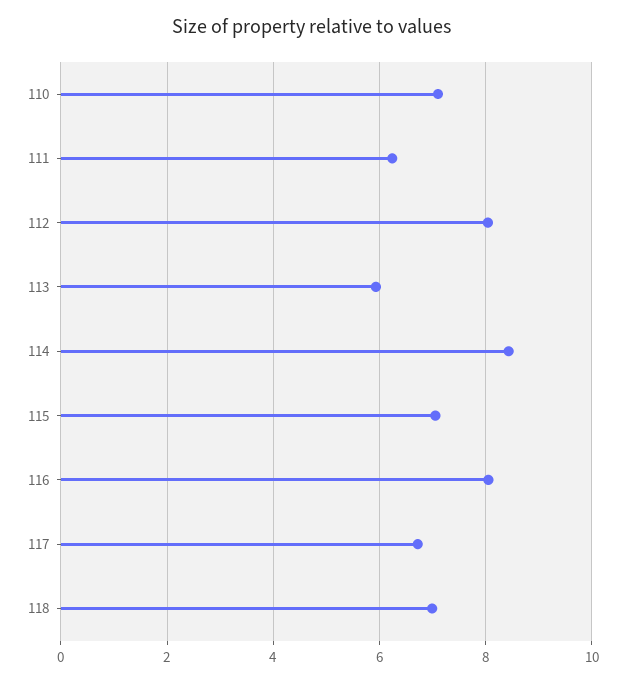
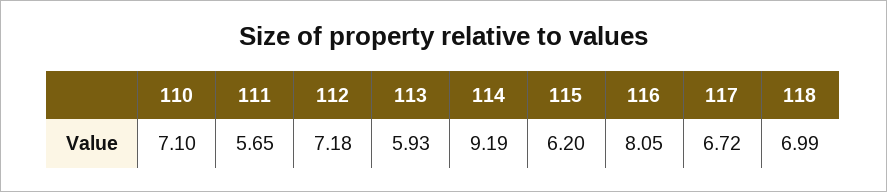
  {
    "110": 7.1,
-   "111": 6.2,
+   "111": 5.65,
-   "112": 8,
+   "112": 7.18,
    "113": 5.93,
-   "114": 8.4,
+   "114": 9.19,
-   "115": 7,
+   "115": 6.2,
    "116": 8.05,
    "117": 6.72,
    "118": 6.99
  }

